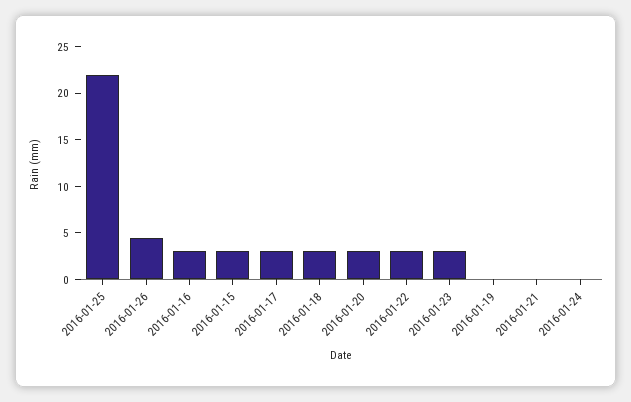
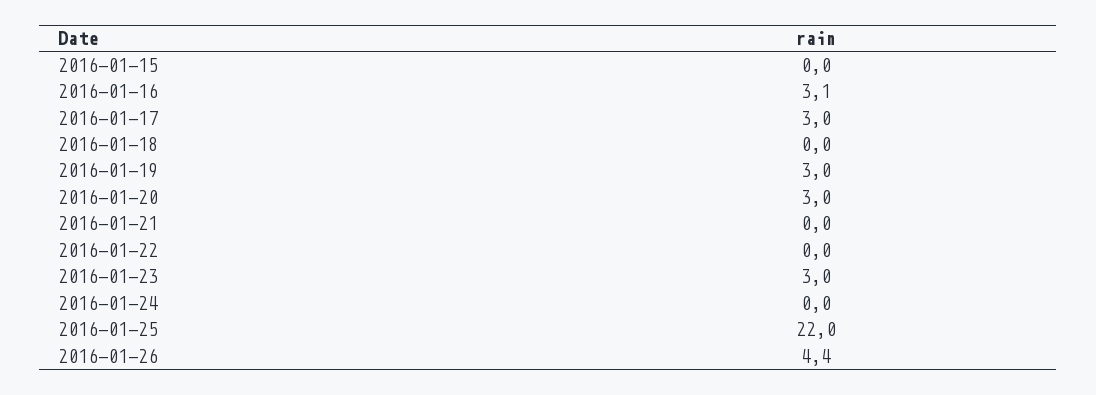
  {
    "2016-01-25": 22,
    "2016-01-26": 4.4,
    "2016-01-16": 3.1,
-   "2016-01-15": 3,
+   "2016-01-15": 0,
    "2016-01-17": 3,
-   "2016-01-18": 3,
+   "2016-01-18": 0,
    "2016-01-20": 3,
-   "2016-01-22": 3,
+   "2016-01-22": 0,
    "2016-01-23": 3,
-   "2016-01-19": 0,
+   "2016-01-19": 3,
    "2016-01-21": 0,
    "2016-01-24": 0
  }

